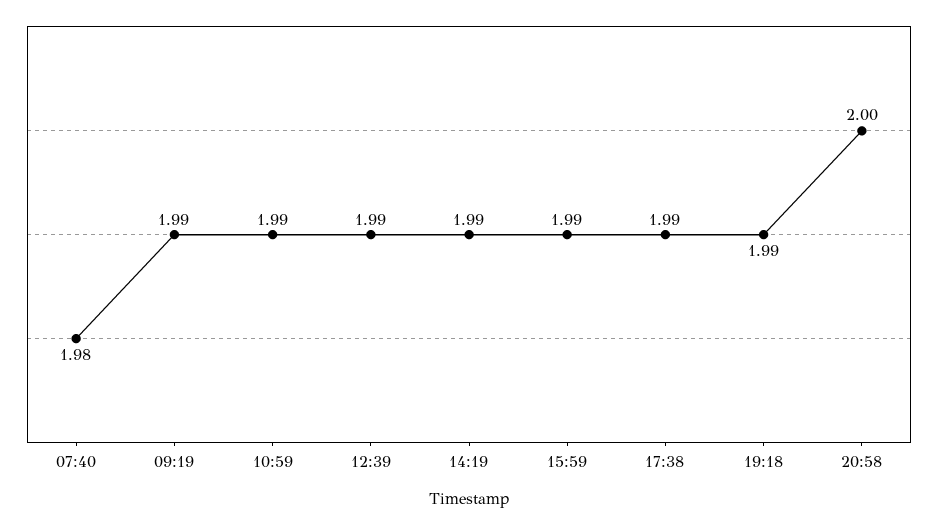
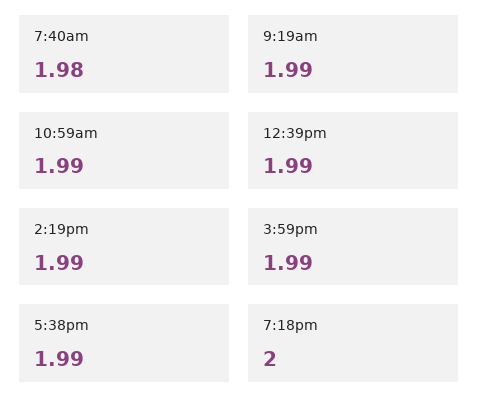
  {
    "07:40": 1.98,
    "09:19": 1.99,
    "10:59": 1.99,
    "12:39": 1.99,
    "14:19": 1.99,
    "15:59": 1.99,
    "17:38": 1.99,
-   "19:18": 1.99,
+   "19:18": 2
-   "20:58": 2
  }

